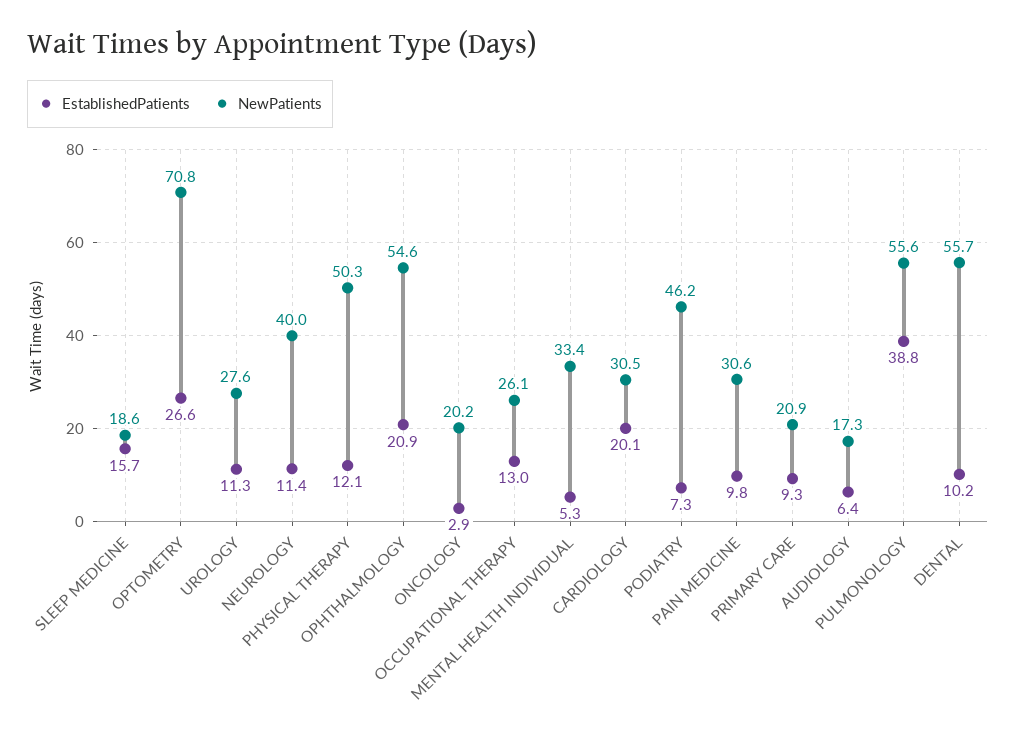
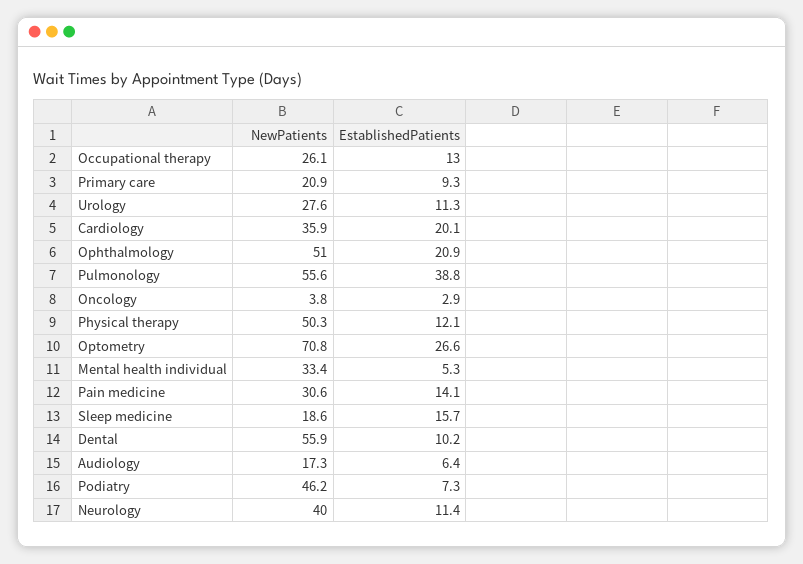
  {
    "EstablishedPatients": {
      "SLEEP MEDICINE": 15.7,
      "OPTOMETRY": 26.6,
      "UROLOGY": 11.3,
      "NEUROLOGY": 11.4,
      "PHYSICAL THERAPY": 12.1,
      "OPHTHALMOLOGY": 20.9,
      "ONCOLOGY": 2.9,
      "OCCUPATIONAL THERAPY": 13,
      "MENTAL HEALTH INDIVIDUAL": 5.3,
      "CARDIOLOGY": 20.1,
      "PODIATRY": 7.3,
-     "PAIN MEDICINE": 9.8,
+     "PAIN MEDICINE": 14.1,
      "PRIMARY CARE": 9.3,
      "AUDIOLOGY": 6.4,
      "PULMONOLOGY": 38.8,
      "DENTAL": 10.2
    },
    "NewPatients": {
      "SLEEP MEDICINE": 18.6,
      "OPTOMETRY": 70.8,
      "UROLOGY": 27.6,
      "NEUROLOGY": 40,
      "PHYSICAL THERAPY": 50.3,
-     "OPHTHALMOLOGY": 54.6,
+     "OPHTHALMOLOGY": 51,
-     "ONCOLOGY": 20.2,
+     "ONCOLOGY": 3.8,
      "OCCUPATIONAL THERAPY": 26.1,
      "MENTAL HEALTH INDIVIDUAL": 33.4,
-     "CARDIOLOGY": 30.5,
+     "CARDIOLOGY": 35.9,
      "PODIATRY": 46.2,
      "PAIN MEDICINE": 30.6,
      "PRIMARY CARE": 20.9,
      "AUDIOLOGY": 17.3,
      "PULMONOLOGY": 55.6,
-     "DENTAL": 55.7
+     "DENTAL": 55.9
    }
  }

